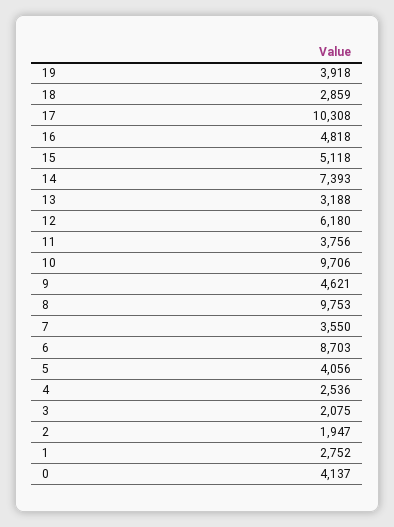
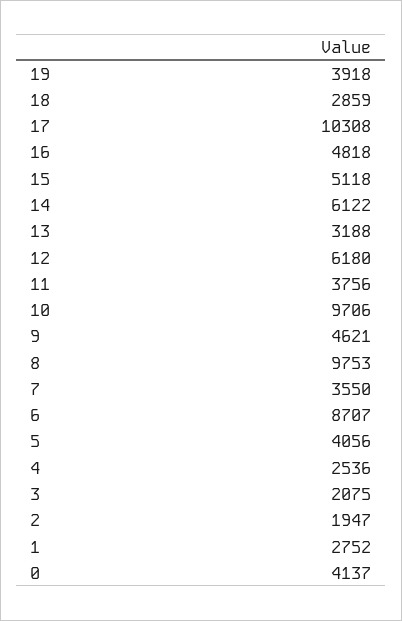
  {
    "19": 3918,
    "18": 2859,
    "17": 10308,
    "16": 4818,
    "15": 5118,
-   "14": 7393,
+   "14": 6122,
    "13": 3188,
    "12": 6180,
    "11": 3756,
    "10": 9706,
    "9": 4621,
    "8": 9753,
    "7": 3550,
-   "6": 8703,
+   "6": 8707,
    "5": 4056,
    "4": 2536,
    "3": 2075,
    "2": 1947,
    "1": 2752,
    "0": 4137
  }

